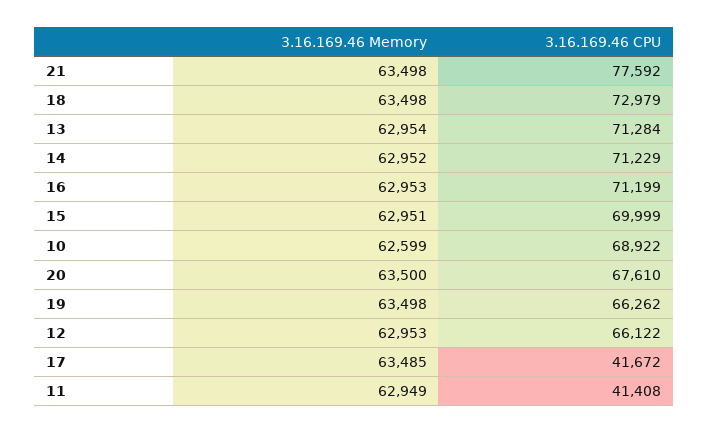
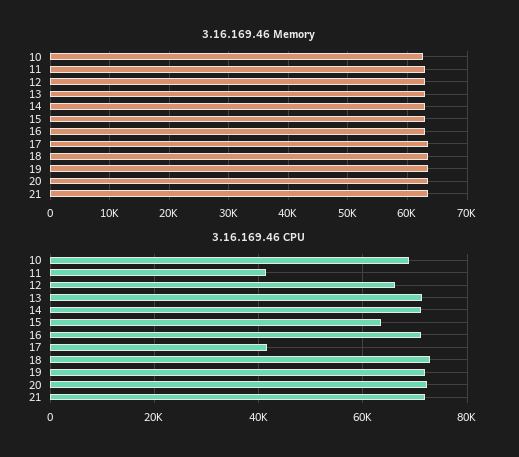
  {
    "3.16.169.46 Memory": {
      "21": 63498,
      "18": 63498,
      "13": 62954,
      "14": 62952,
      "16": 62953,
      "15": 62951,
      "10": 62599,
      "20": 63500,
      "19": 63498,
      "12": 62953,
      "17": 63485,
      "11": 62949
    },
    "3.16.169.46 CPU": {
-     "21": 77592,
+     "21": 72000,
      "18": 72979,
      "13": 71284,
      "14": 71229,
      "16": 71199,
-     "15": 69999,
+     "15": 64000,
      "10": 68922,
-     "20": 67610,
+     "20": 72000,
-     "19": 66262,
+     "19": 72000,
      "12": 66122,
      "17": 41672,
      "11": 41408
    }
  }

